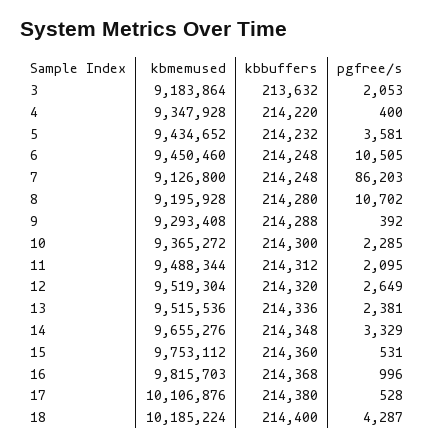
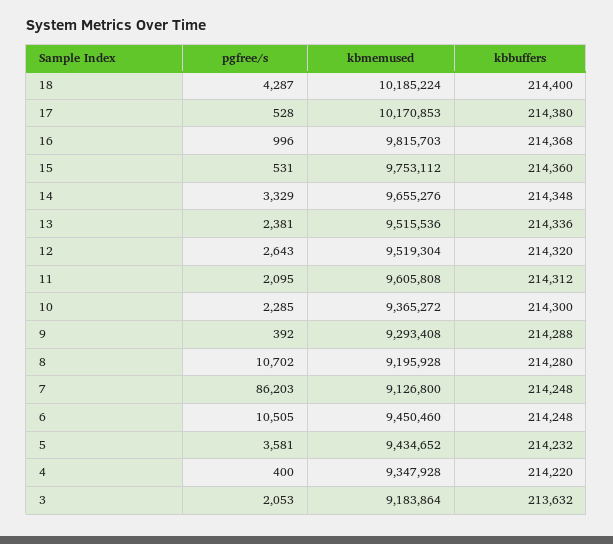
  {
    "kbmemused": {
      "3": 9183864,
      "4": 9347928,
      "5": 9434652,
      "6": 9450460,
      "7": 9126800,
      "8": 9195928,
      "9": 9293408,
      "10": 9365272,
-     "11": 9488344,
+     "11": 9605808,
      "12": 9519304,
      "13": 9515536,
      "14": 9655276,
      "15": 9753112,
      "16": 9815703,
-     "17": 10106876,
+     "17": 10170853,
      "18": 10185224
    },
    "kbbuffers": {
      "3": 213632,
      "4": 214220,
      "5": 214232,
      "6": 214248,
      "7": 214248,
      "8": 214280,
      "9": 214288,
      "10": 214300,
      "11": 214312,
      "12": 214320,
      "13": 214336,
      "14": 214348,
      "15": 214360,
      "16": 214368,
      "17": 214380,
      "18": 214400
    },
    "pgfree/s": {
      "3": 2053,
      "4": 400,
      "5": 3581,
      "6": 10505,
      "7": 86203,
      "8": 10702,
      "9": 392,
      "10": 2285,
      "11": 2095,
-     "12": 2649,
+     "12": 2643,
      "13": 2381,
      "14": 3329,
      "15": 531,
      "16": 996,
      "17": 528,
      "18": 4287
    }
  }

